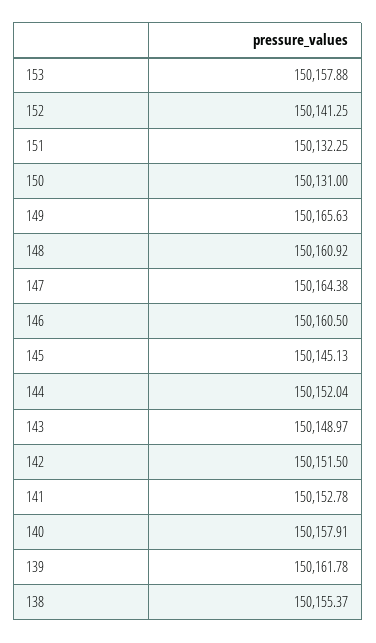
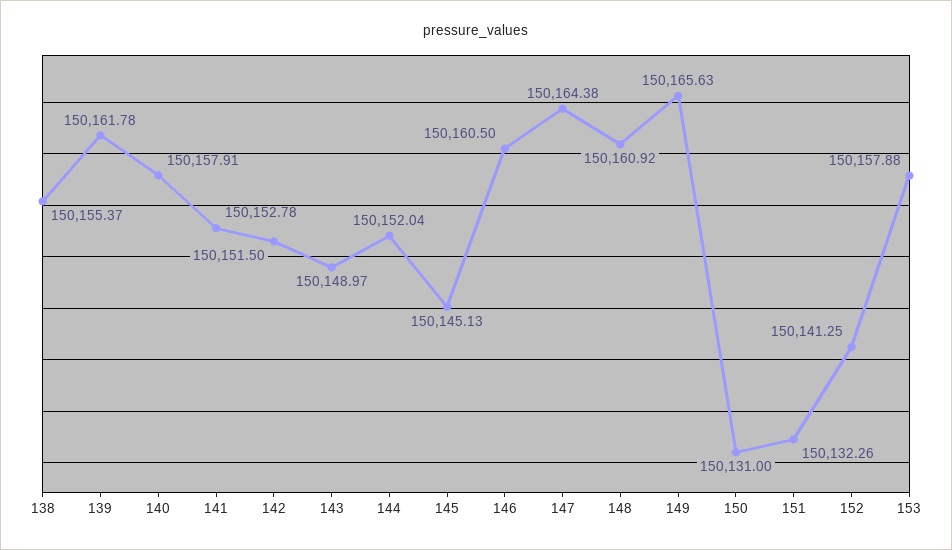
  {
    "153": 150157.88,
    "152": 150141.25,
-   "151": 150132.25,
+   "151": 150132.26,
    "150": 150131,
    "149": 150165.63,
    "148": 150160.92,
    "147": 150164.38,
    "146": 150160.5,
    "145": 150145.13,
    "144": 150152.04,
    "143": 150148.97,
    "142": 150151.5,
    "141": 150152.78,
    "140": 150157.91,
    "139": 150161.78,
    "138": 150155.37
  }

